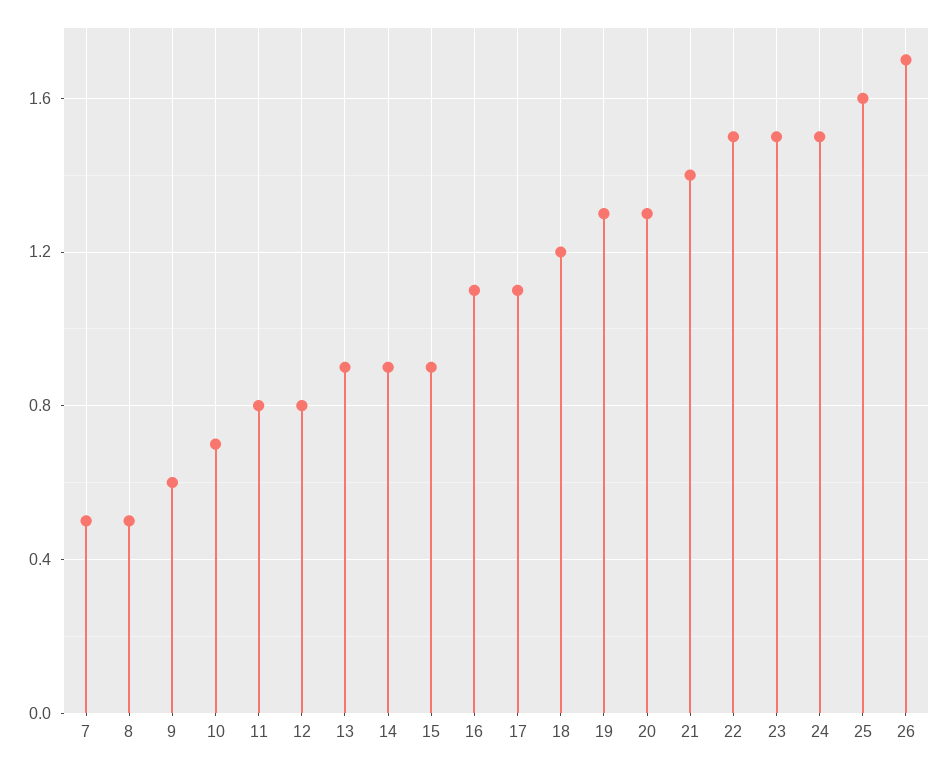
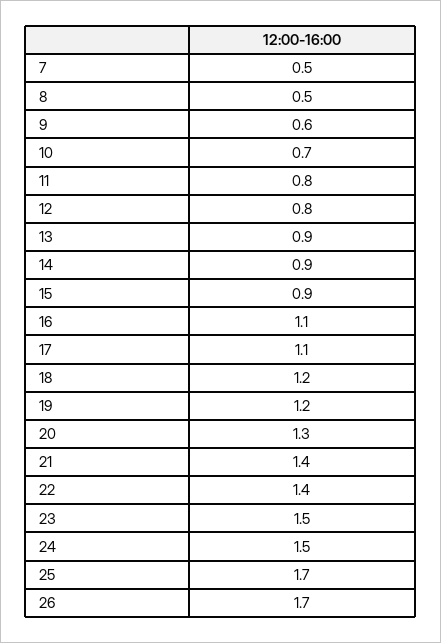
  {
    "7": 0.5,
    "8": 0.5,
    "9": 0.6,
    "10": 0.7,
    "11": 0.8,
    "12": 0.8,
    "13": 0.9,
    "14": 0.9,
    "15": 0.9,
    "16": 1.1,
    "17": 1.1,
    "18": 1.2,
-   "19": 1.3,
+   "19": 1.2,
    "20": 1.3,
    "21": 1.4,
-   "22": 1.5,
+   "22": 1.4,
    "23": 1.5,
    "24": 1.5,
-   "25": 1.6,
+   "25": 1.7,
    "26": 1.7
  }

